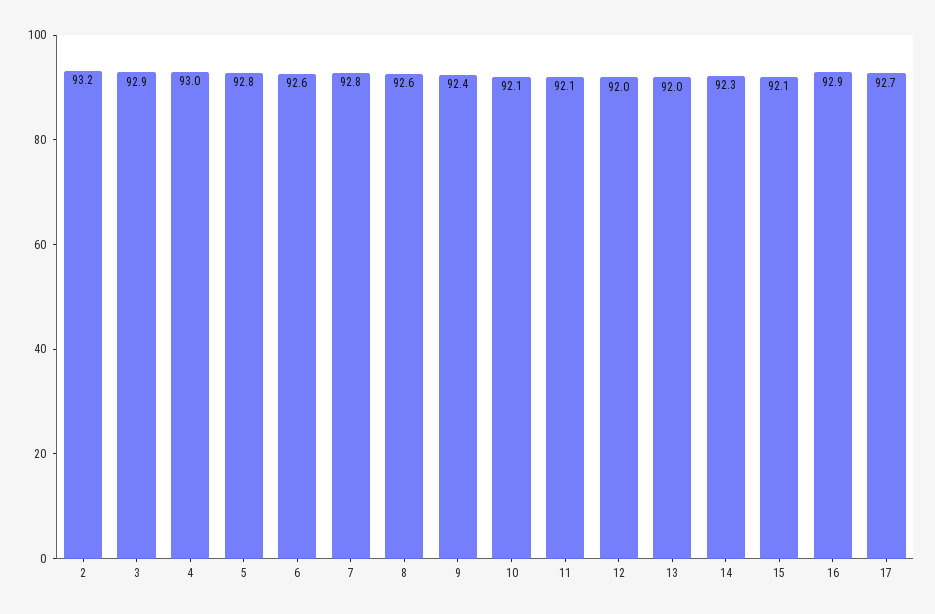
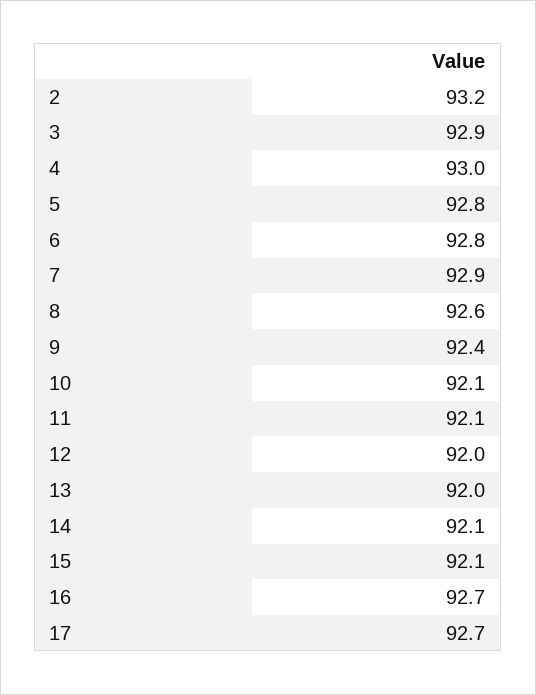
  {
    "2": 93.2,
    "3": 92.9,
    "4": 93,
    "5": 92.8,
-   "6": 92.6,
+   "6": 92.8,
-   "7": 92.8,
+   "7": 92.9,
    "8": 92.6,
    "9": 92.4,
    "10": 92.1,
    "11": 92.1,
    "12": 92,
    "13": 92,
-   "14": 92.3,
+   "14": 92.1,
    "15": 92.1,
-   "16": 92.9,
+   "16": 92.7,
    "17": 92.7
  }

